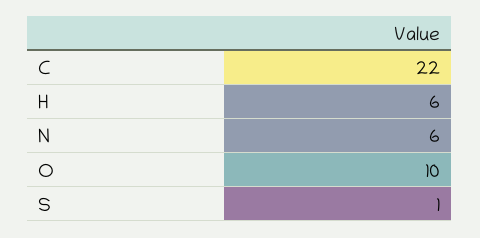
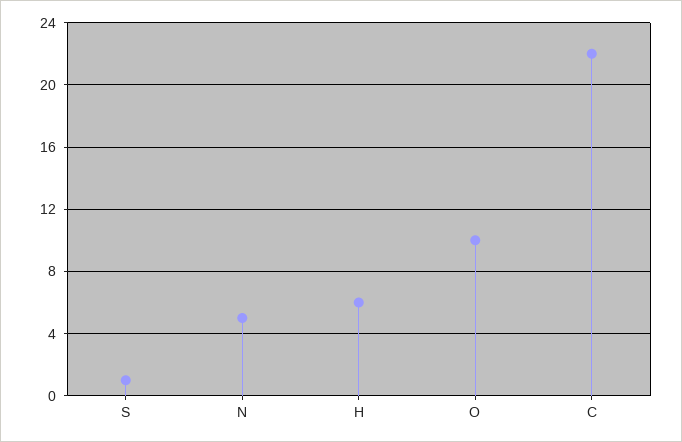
  {
    "C": 22,
    "H": 6,
-   "N": 6,
+   "N": 5,
    "O": 10,
    "S": 1
  }

